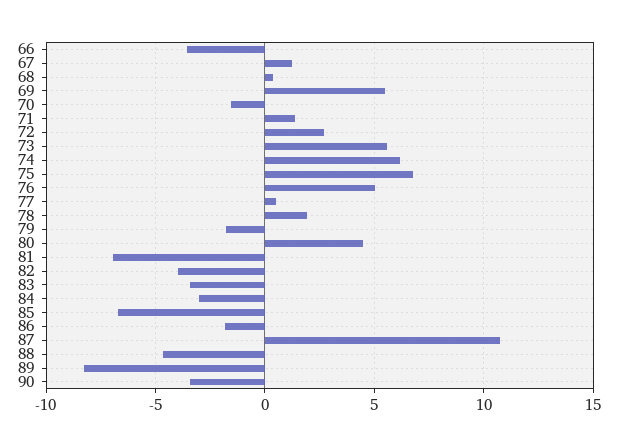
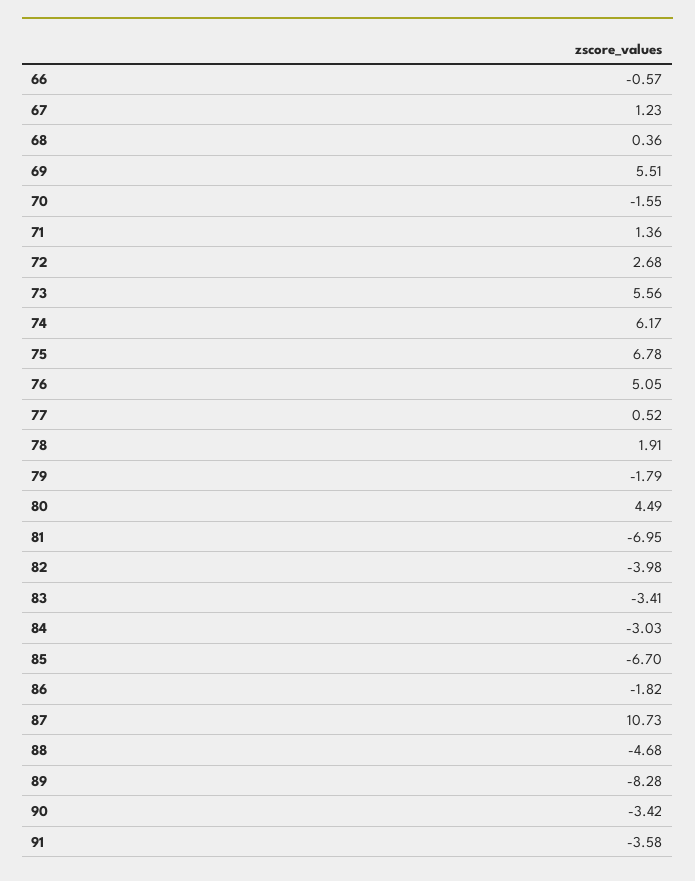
  {
-   "66": -3.5,
+   "66": -0.57,
    "67": 1.23,
    "68": 0.36,
    "69": 5.51,
    "70": -1.55,
    "71": 1.36,
    "72": 2.68,
    "73": 5.56,
    "74": 6.17,
    "75": 6.78,
    "76": 5.05,
    "77": 0.52,
    "78": 1.91,
    "79": -1.79,
    "80": 4.49,
    "81": -6.95,
    "82": -3.98,
    "83": -3.41,
    "84": -3.03,
    "85": -6.7,
    "86": -1.82,
    "87": 10.73,
    "88": -4.68,
    "89": -8.28,
-   "90": -3.42
+   "90": -3.42,
+   "91": -3.58
  }

